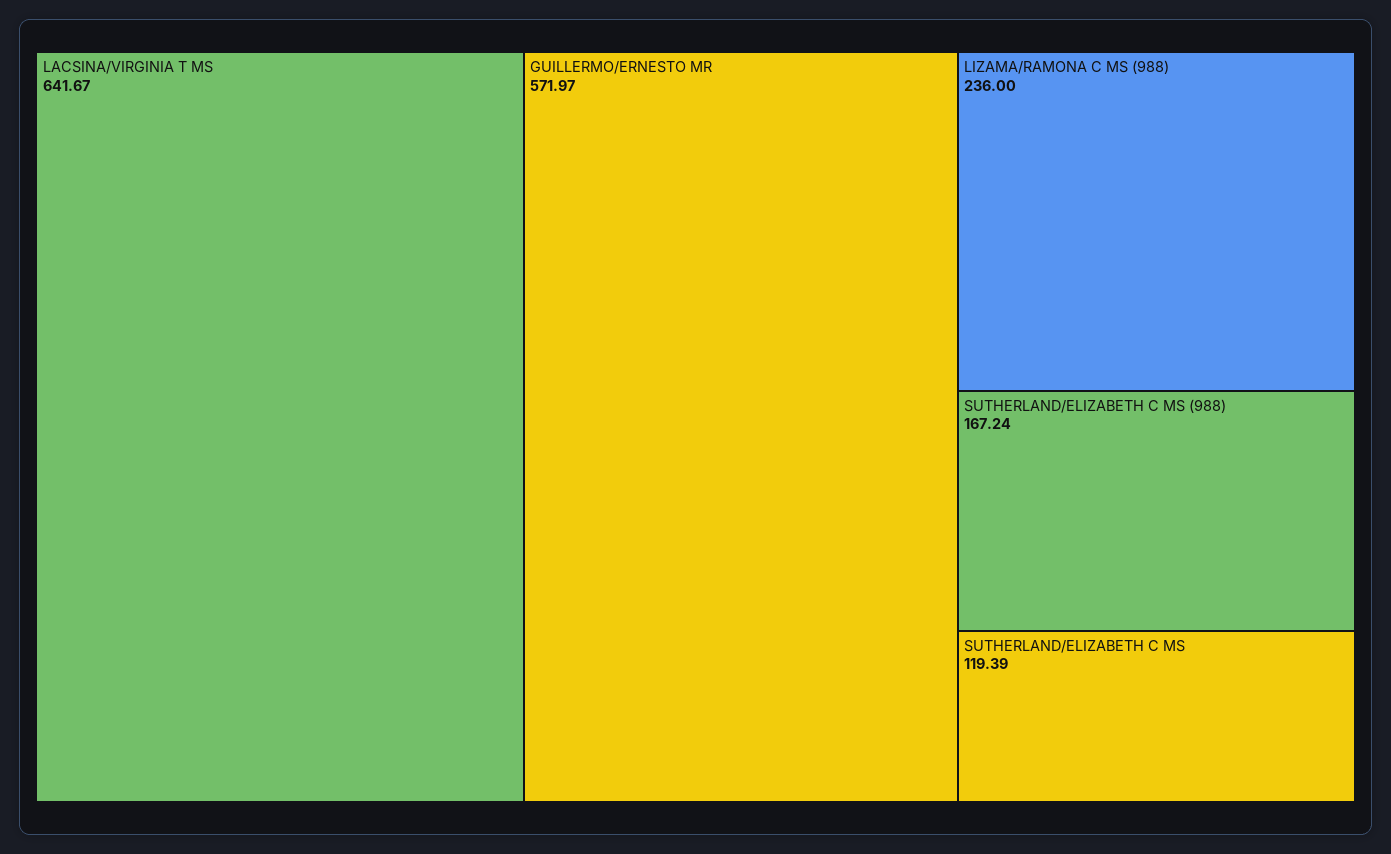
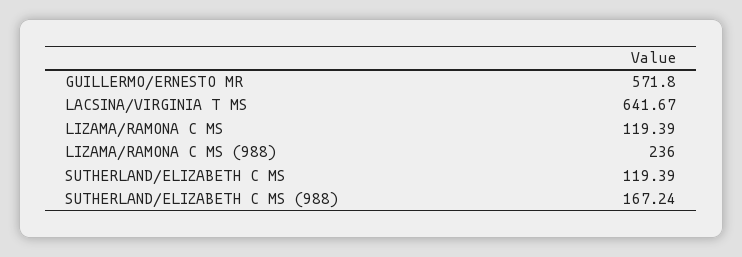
  {
    "LACSINA/VIRGINIA T MS": 641.67,
-   "GUILLERMO/ERNESTO MR": 571.97,
+   "GUILLERMO/ERNESTO MR": 571.8,
    "LIZAMA/RAMONA C MS (988)": 236,
    "SUTHERLAND/ELIZABETH C MS (988)": 167.24,
-   "SUTHERLAND/ELIZABETH C MS": 119.39
+   "SUTHERLAND/ELIZABETH C MS": 119.39,
+   "LIZAMA/RAMONA C MS": 119.39
  }

